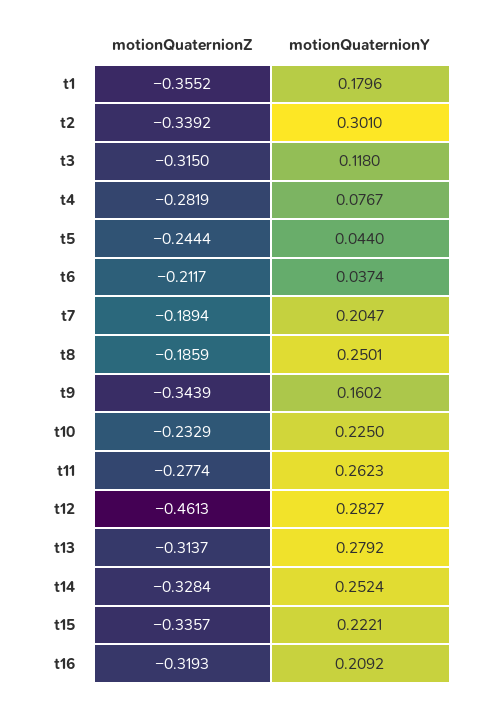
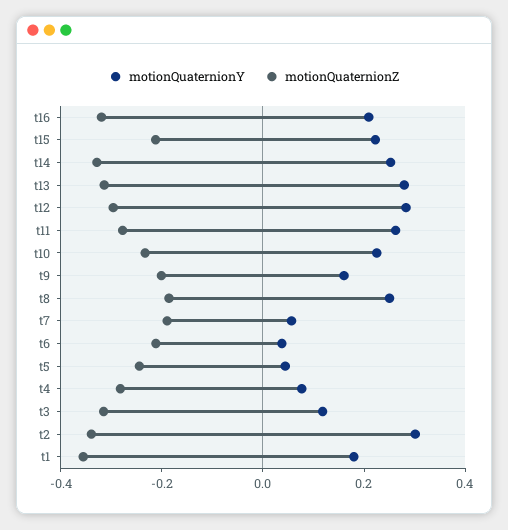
  {
    "motionQuaternionZ": {
      "t1": -0.3552,
      "t2": -0.3392,
      "t3": -0.315,
      "t4": -0.2819,
      "t5": -0.2444,
      "t6": -0.2117,
      "t7": -0.1894,
      "t8": -0.1859,
-     "t9": -0.3439,
+     "t9": -0.2,
      "t10": -0.2329,
      "t11": -0.2774,
-     "t12": -0.4613,
+     "t12": -0.3,
      "t13": -0.3137,
      "t14": -0.3284,
-     "t15": -0.3357,
+     "t15": -0.2,
      "t16": -0.3193
    },
    "motionQuaternionY": {
      "t1": 0.1796,
      "t2": 0.301,
      "t3": 0.118,
      "t4": 0.0767,
      "t5": 0.044,
      "t6": 0.0374,
-     "t7": 0.2047,
+     "t7": 0.05,
      "t8": 0.2501,
      "t9": 0.1602,
      "t10": 0.225,
      "t11": 0.2623,
      "t12": 0.2827,
      "t13": 0.2792,
      "t14": 0.2524,
      "t15": 0.2221,
      "t16": 0.2092
    }
  }

